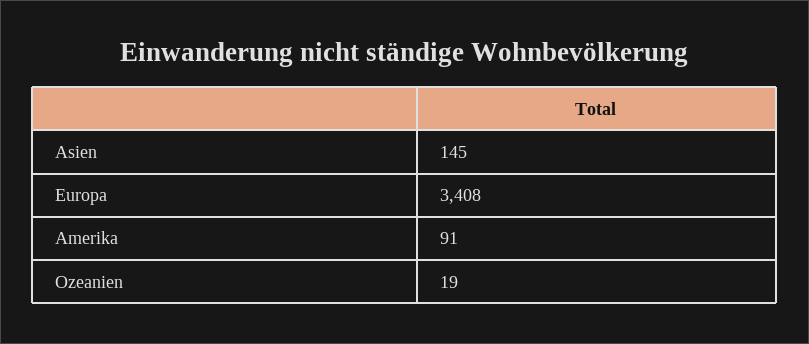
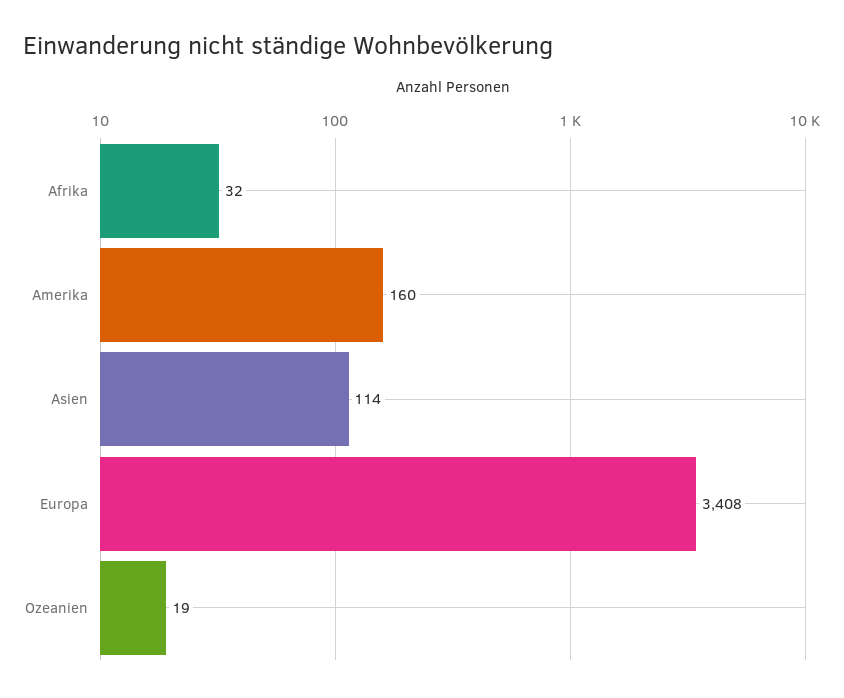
  {
-   "Asien": 145,
+   "Asien": 114,
    "Europa": 3408,
-   "Amerika": 91,
+   "Amerika": 160,
-   "Ozeanien": 19
+   "Ozeanien": 19,
+   "Afrika": 32
  }

